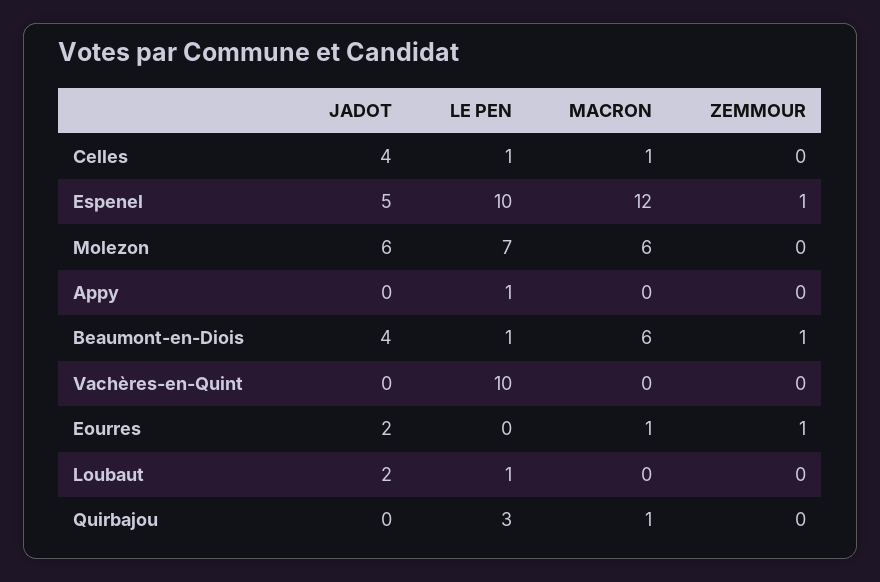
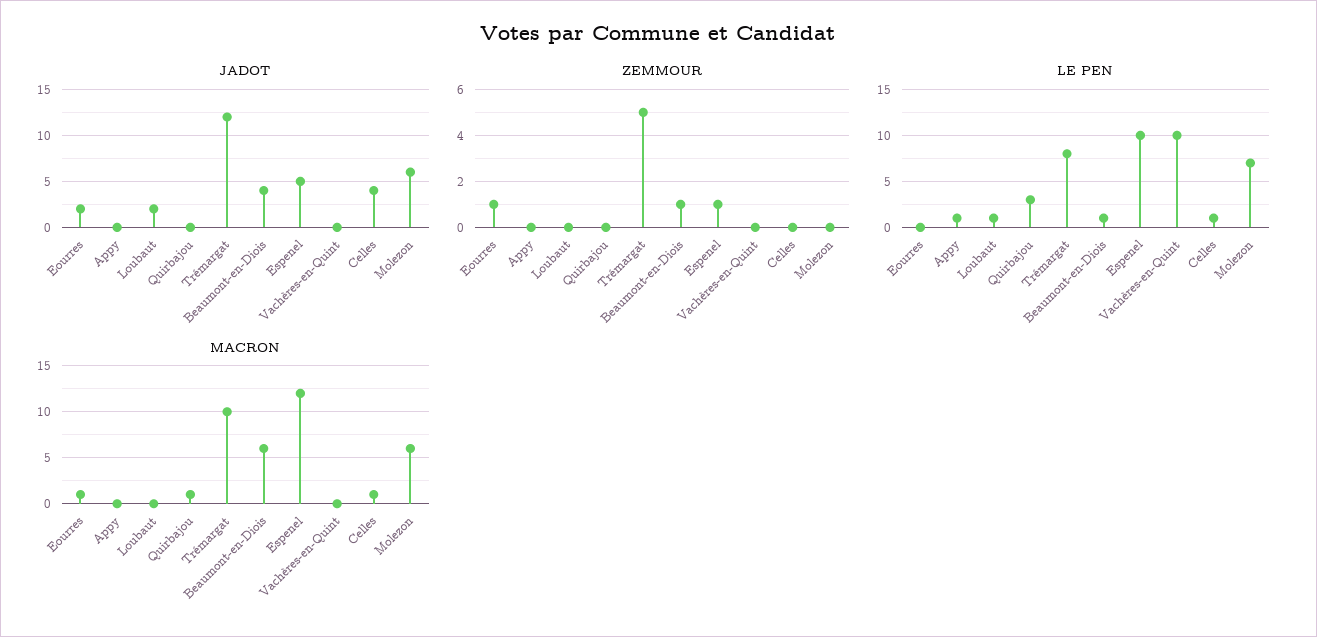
  {
    "JADOT": {
      "Celles": 4,
      "Espenel": 5,
      "Molezon": 6,
      "Appy": 0,
      "Beaumont-en-Diois": 4,
      "Vachères-en-Quint": 0,
      "Eourres": 2,
      "Loubaut": 2,
-     "Quirbajou": 0
+     "Quirbajou": 0,
+     "Trémargat": 12
    },
    "LE PEN": {
      "Celles": 1,
      "Espenel": 10,
      "Molezon": 7,
      "Appy": 1,
      "Beaumont-en-Diois": 1,
      "Vachères-en-Quint": 10,
      "Eourres": 0,
      "Loubaut": 1,
-     "Quirbajou": 3
+     "Quirbajou": 3,
+     "Trémargat": 8
    },
    "MACRON": {
      "Celles": 1,
      "Espenel": 12,
      "Molezon": 6,
      "Appy": 0,
      "Beaumont-en-Diois": 6,
      "Vachères-en-Quint": 0,
      "Eourres": 1,
      "Loubaut": 0,
-     "Quirbajou": 1
+     "Quirbajou": 1,
+     "Trémargat": 10
    },
    "ZEMMOUR": {
      "Celles": 0,
      "Espenel": 1,
      "Molezon": 0,
      "Appy": 0,
      "Beaumont-en-Diois": 1,
      "Vachères-en-Quint": 0,
      "Eourres": 1,
      "Loubaut": 0,
-     "Quirbajou": 0
+     "Quirbajou": 0,
+     "Trémargat": 5
    }
  }

